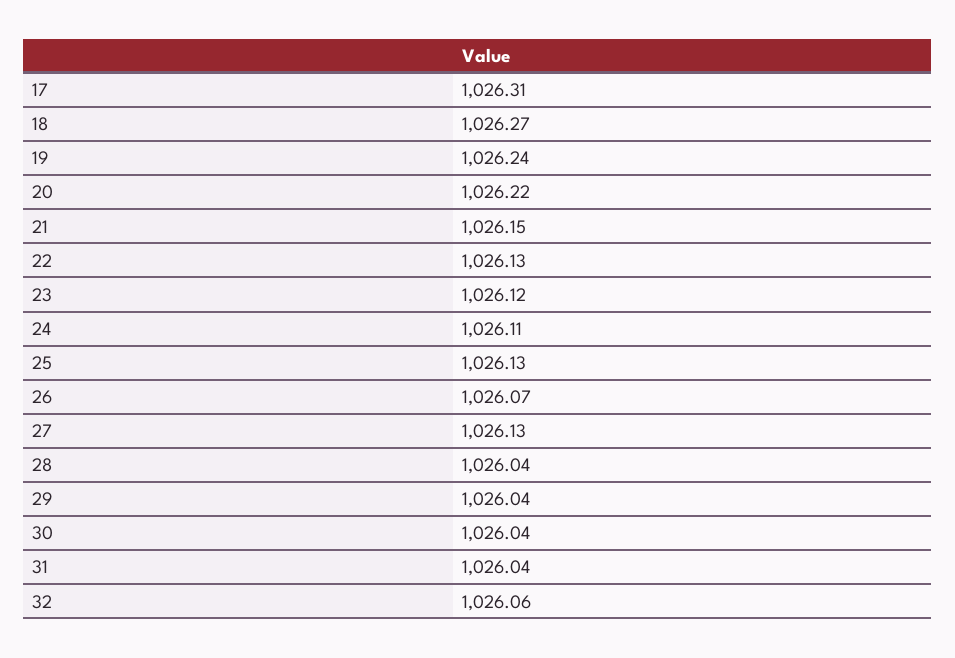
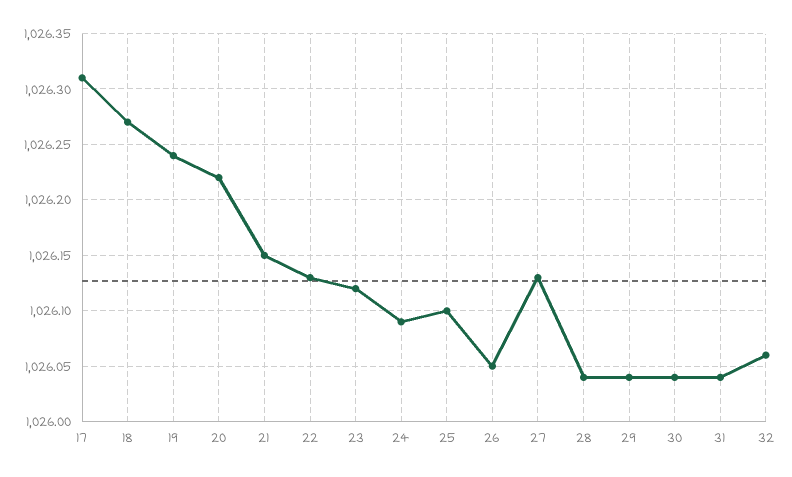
  {
    "17": 1026.31,
    "18": 1026.27,
    "19": 1026.24,
    "20": 1026.22,
    "21": 1026.15,
    "22": 1026.13,
    "23": 1026.12,
-   "24": 1026.11,
+   "24": 1026.09,
-   "25": 1026.13,
+   "25": 1026.1,
-   "26": 1026.07,
+   "26": 1026.05,
    "27": 1026.13,
    "28": 1026.04,
    "29": 1026.04,
    "30": 1026.04,
    "31": 1026.04,
    "32": 1026.06
  }

